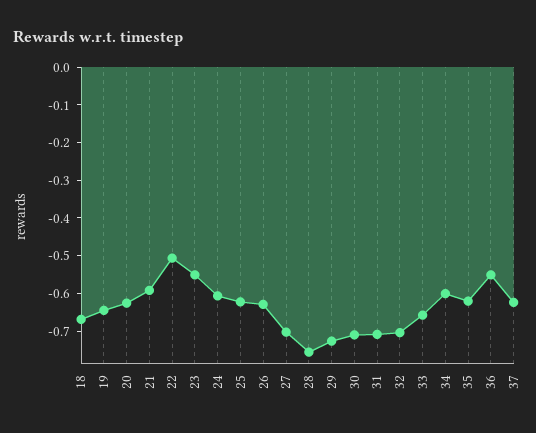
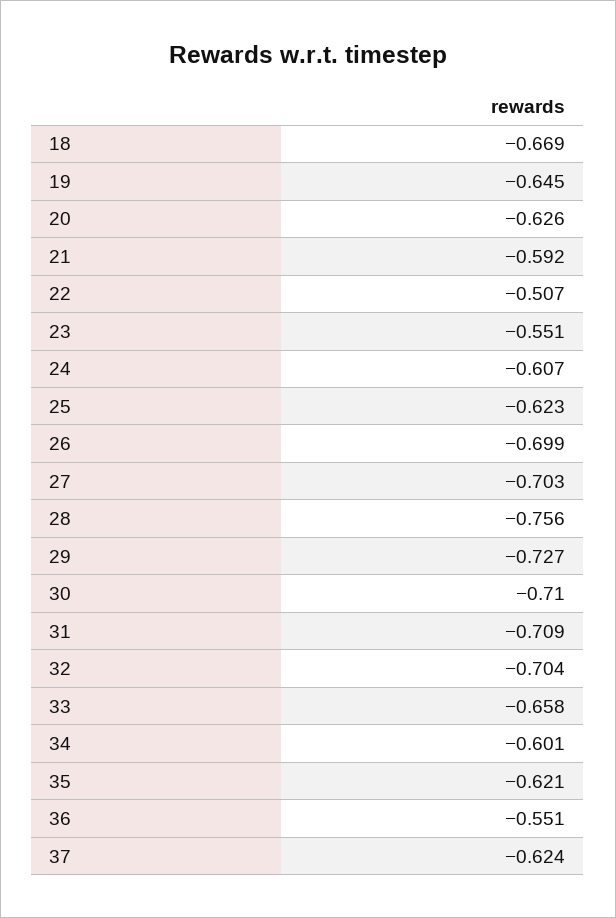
  {
    "18": -0.669,
    "19": -0.645,
    "20": -0.626,
    "21": -0.592,
    "22": -0.507,
    "23": -0.551,
    "24": -0.607,
    "25": -0.623,
-   "26": -0.625,
+   "26": -0.699,
    "27": -0.703,
    "28": -0.756,
    "29": -0.727,
    "30": -0.71,
    "31": -0.709,
    "32": -0.704,
    "33": -0.658,
    "34": -0.601,
    "35": -0.621,
    "36": -0.551,
    "37": -0.624
  }

